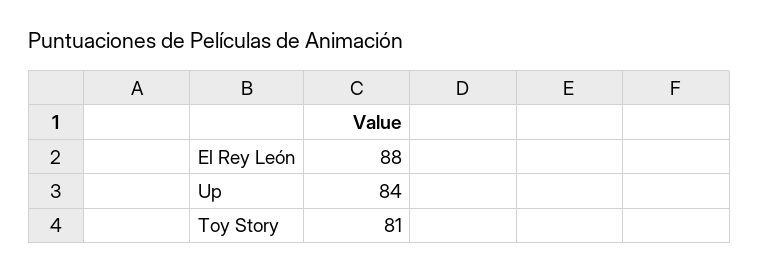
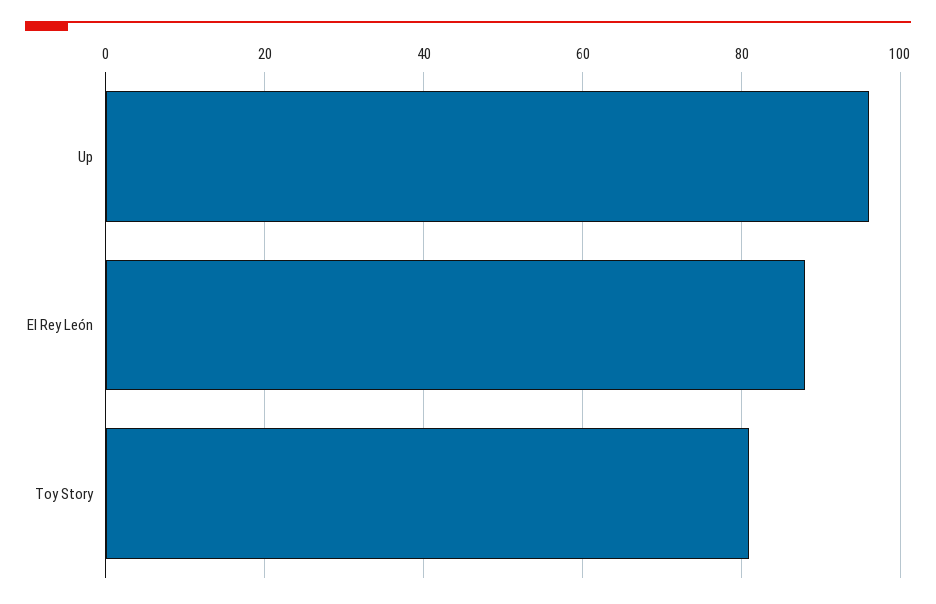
  {
    "El Rey León": 88,
-   "Up": 84,
+   "Up": 95,
    "Toy Story": 81
  }

